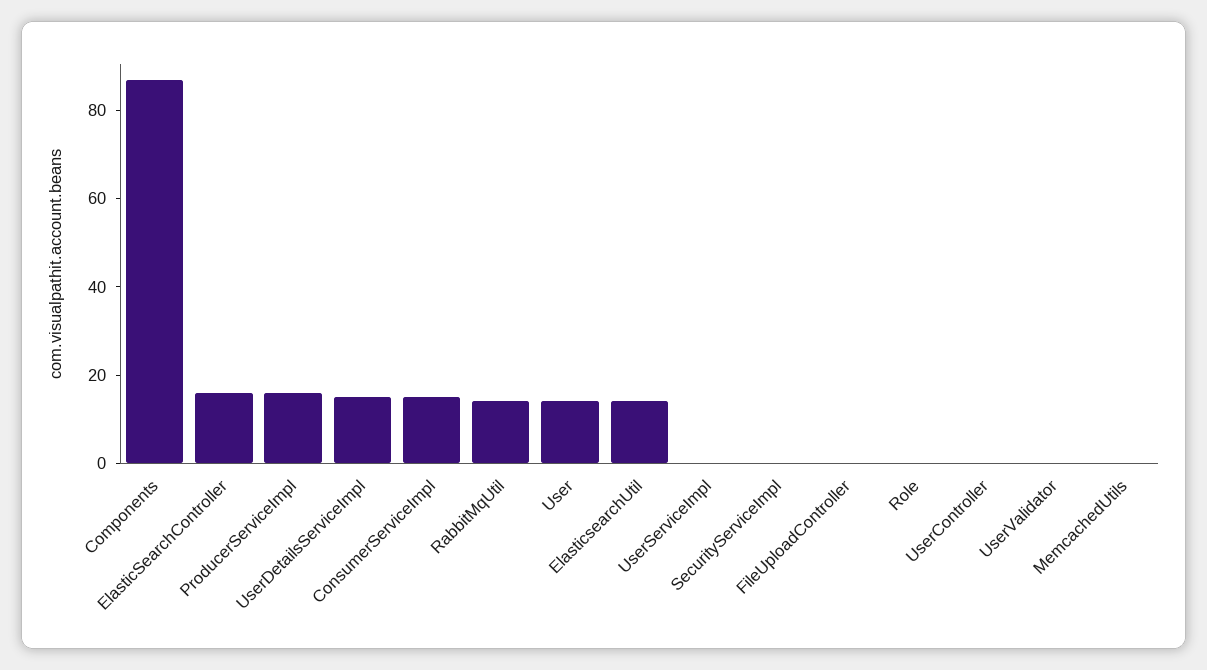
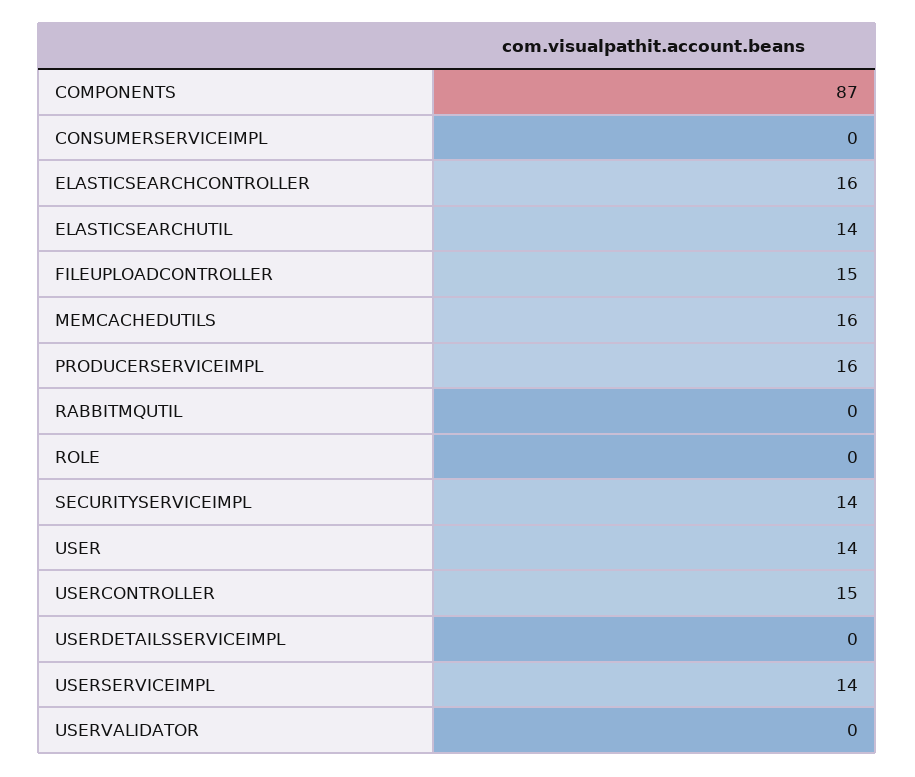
  {
    "Components": 87,
    "ElasticSearchController": 16,
    "ProducerServiceImpl": 16,
-   "UserDetailsServiceImpl": 15,
+   "UserDetailsServiceImpl": 0,
-   "ConsumerServiceImpl": 15,
+   "ConsumerServiceImpl": 0,
-   "RabbitMqUtil": 15,
+   "RabbitMqUtil": 0,
    "User": 14,
    "ElasticsearchUtil": 14,
-   "UserServiceImpl": 0,
+   "UserServiceImpl": 14,
-   "SecurityServiceImpl": 0,
+   "SecurityServiceImpl": 14,
-   "FileUploadController": 0,
+   "FileUploadController": 15,
    "Role": 0,
-   "UserController": 0,
+   "UserController": 15,
    "UserValidator": 0,
-   "MemcachedUtils": 0
+   "MemcachedUtils": 16
  }

